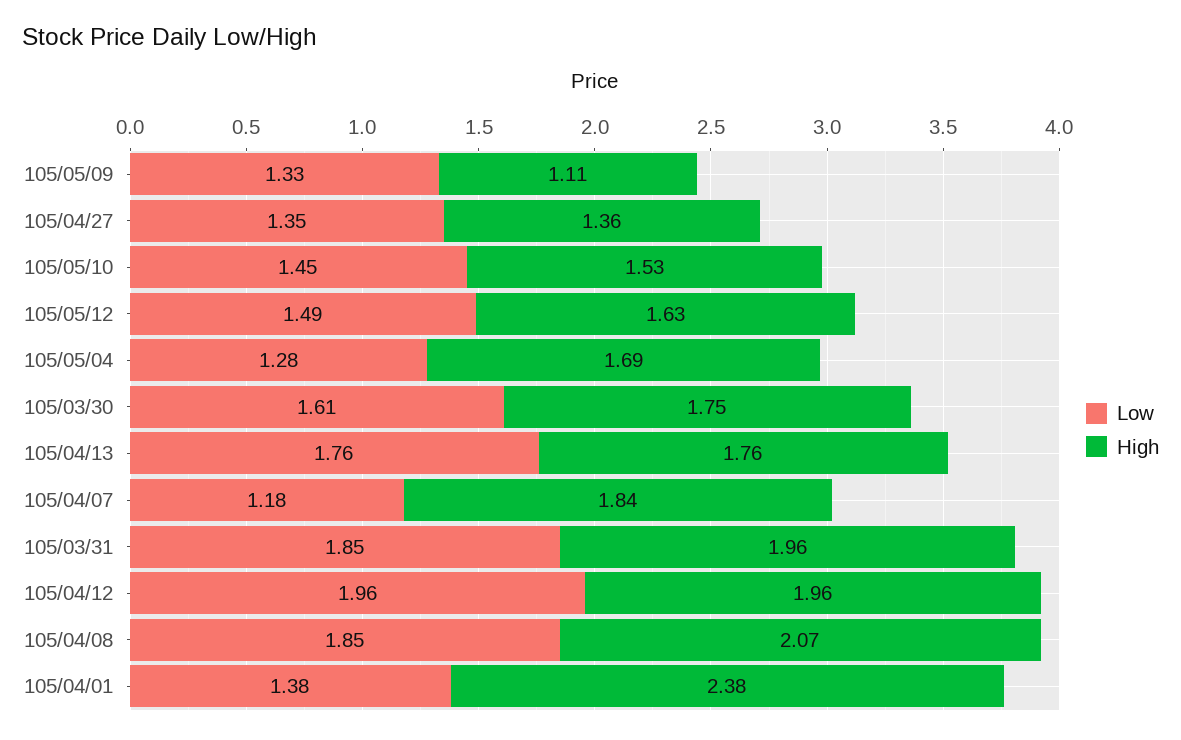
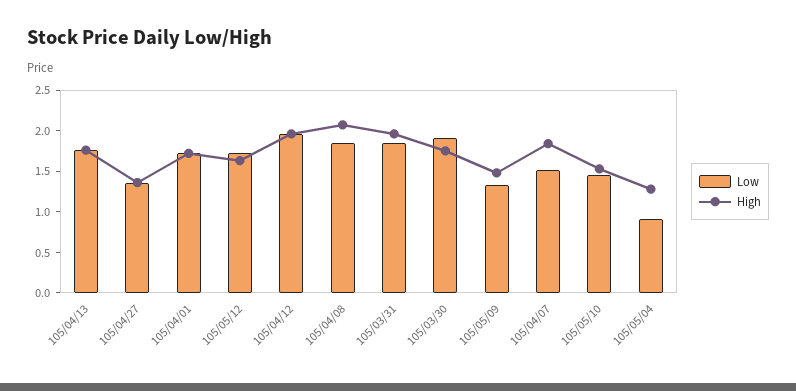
  {
    "Low": {
      "105/05/09": 1.33,
      "105/04/27": 1.35,
      "105/05/10": 1.45,
-     "105/05/12": 1.49,
+     "105/05/12": 1.7,
-     "105/05/04": 1.28,
+     "105/05/04": 0.9,
-     "105/03/30": 1.61,
+     "105/03/30": 1.9,
      "105/04/13": 1.76,
-     "105/04/07": 1.18,
+     "105/04/07": 1.5,
      "105/03/31": 1.85,
      "105/04/12": 1.96,
      "105/04/08": 1.85,
-     "105/04/01": 1.38
+     "105/04/01": 1.7
    },
    "High": {
-     "105/05/09": 1.11,
+     "105/05/09": 1.5,
      "105/04/27": 1.36,
      "105/05/10": 1.53,
      "105/05/12": 1.63,
-     "105/05/04": 1.69,
+     "105/05/04": 1.3,
      "105/03/30": 1.75,
      "105/04/13": 1.76,
      "105/04/07": 1.84,
      "105/03/31": 1.96,
      "105/04/12": 1.96,
      "105/04/08": 2.07,
-     "105/04/01": 2.38
+     "105/04/01": 1.7
    }
  }

